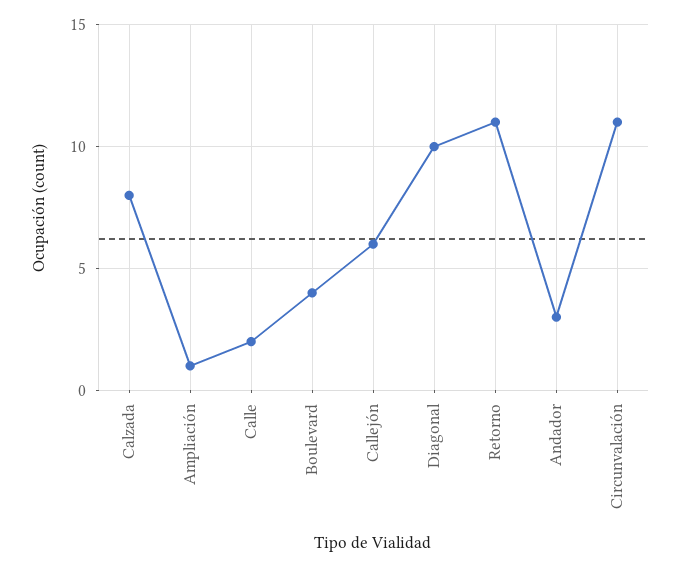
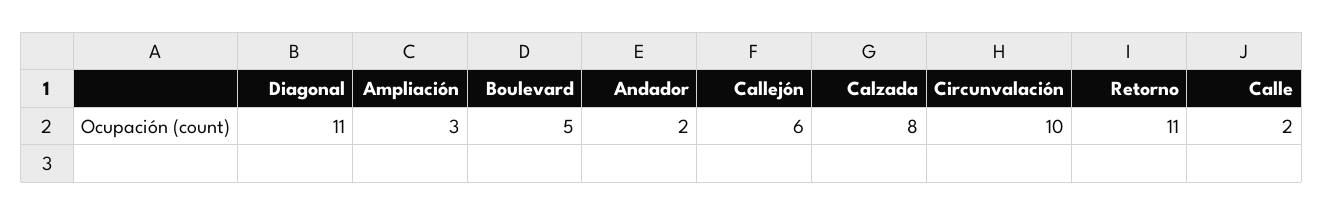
  {
    "Calzada": 8,
-   "Ampliación": 1,
+   "Ampliación": 3,
    "Calle": 2,
-   "Boulevard": 4,
+   "Boulevard": 5,
    "Callejón": 6,
-   "Diagonal": 10,
+   "Diagonal": 11,
    "Retorno": 11,
-   "Andador": 3,
+   "Andador": 2,
-   "Circunvalación": 11
+   "Circunvalación": 10
  }

